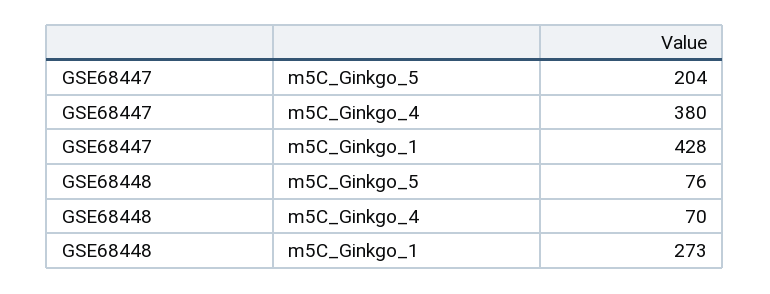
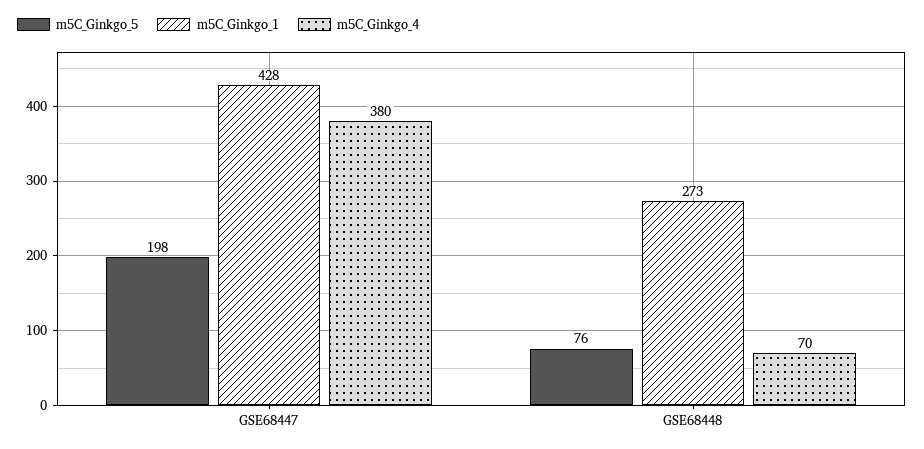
  {
    "m5C_Ginkgo_5": {
-     "GSE68447": 204,
+     "GSE68447": 198,
      "GSE68448": 76
    },
    "m5C_Ginkgo_4": {
      "GSE68447": 380,
      "GSE68448": 70
    },
    "m5C_Ginkgo_1": {
      "GSE68447": 428,
      "GSE68448": 273
    }
  }

